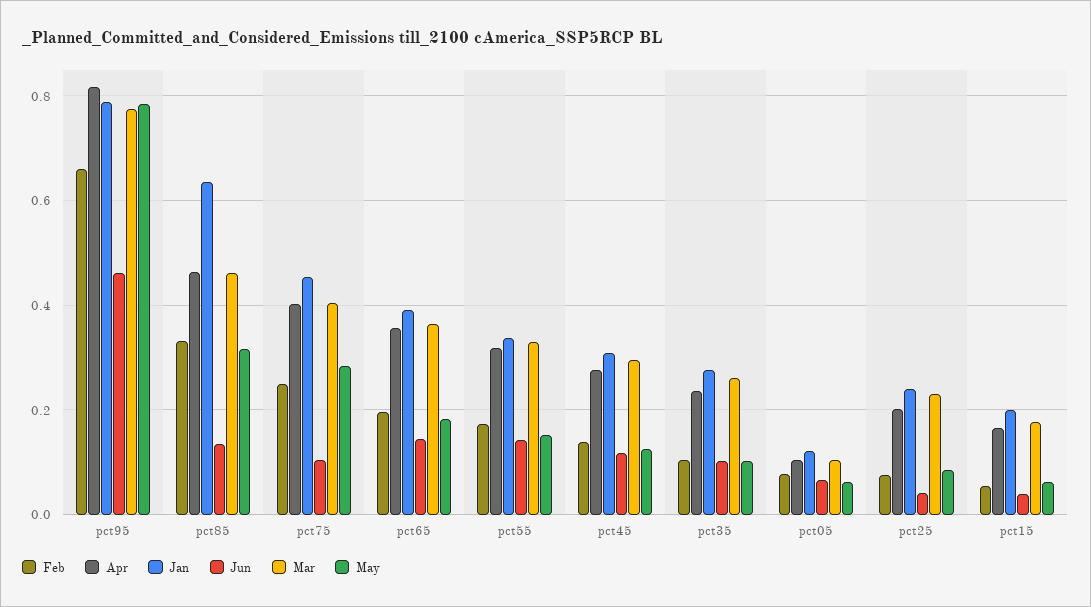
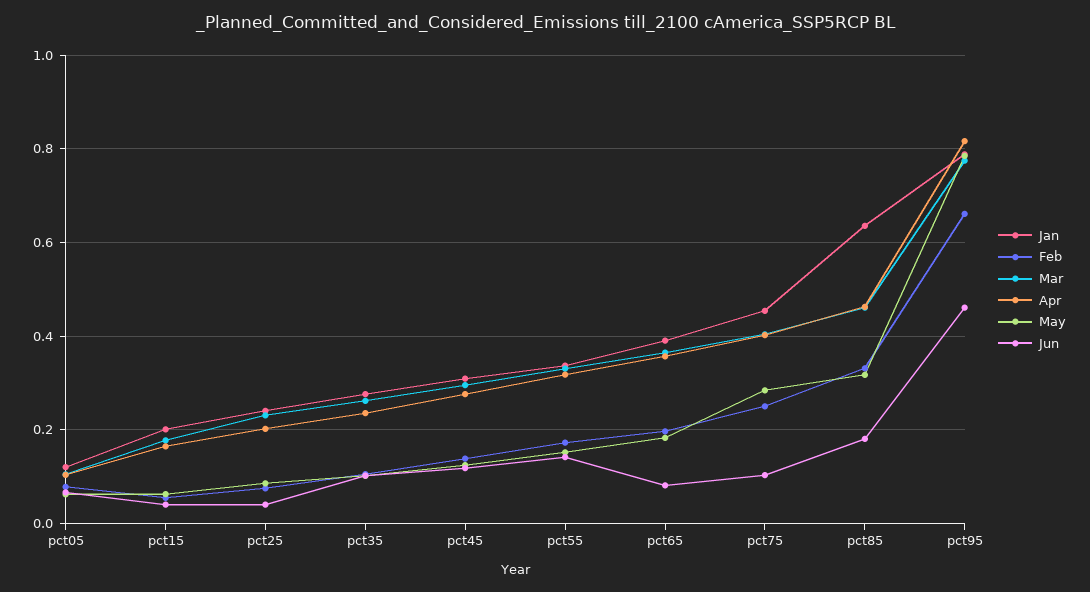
  {
    "Feb": {
      "pct95": 0.66,
      "pct85": 0.34,
      "pct75": 0.26,
      "pct65": 0.2,
      "pct55": 0.18,
      "pct45": 0.14,
      "pct35": 0.1,
      "pct05": 0.08,
      "pct25": 0.08,
      "pct15": 0.06
    },
    "Apr": {
      "pct95": 0.82,
      "pct85": 0.46,
      "pct75": 0.4,
      "pct65": 0.36,
      "pct55": 0.32,
      "pct45": 0.28,
      "pct35": 0.24,
      "pct05": 0.1,
      "pct25": 0.2,
      "pct15": 0.16
    },
    "Jan": {
      "pct95": 0.78,
      "pct85": 0.64,
      "pct75": 0.46,
      "pct65": 0.4,
      "pct55": 0.34,
      "pct45": 0.3,
      "pct35": 0.28,
      "pct05": 0.12,
      "pct25": 0.24,
      "pct15": 0.2
    },
    "Jun": {
      "pct95": 0.46,
-     "pct85": 0.14,
+     "pct85": 0.18,
      "pct75": 0.1,
-     "pct65": 0.14,
+     "pct65": 0.08,
      "pct55": 0.14,
      "pct45": 0.12,
      "pct35": 0.1,
      "pct05": 0.06,
      "pct25": 0.04,
      "pct15": 0.04
    },
    "Mar": {
      "pct95": 0.78,
      "pct85": 0.46,
      "pct75": 0.4,
      "pct65": 0.36,
      "pct55": 0.34,
      "pct45": 0.3,
      "pct35": 0.26,
      "pct05": 0.1,
      "pct25": 0.24,
      "pct15": 0.18
    },
    "May": {
      "pct95": 0.78,
      "pct85": 0.32,
      "pct75": 0.28,
      "pct65": 0.18,
      "pct55": 0.16,
      "pct45": 0.12,
      "pct35": 0.1,
      "pct05": 0.06,
      "pct25": 0.08,
      "pct15": 0.06
    }
  }

